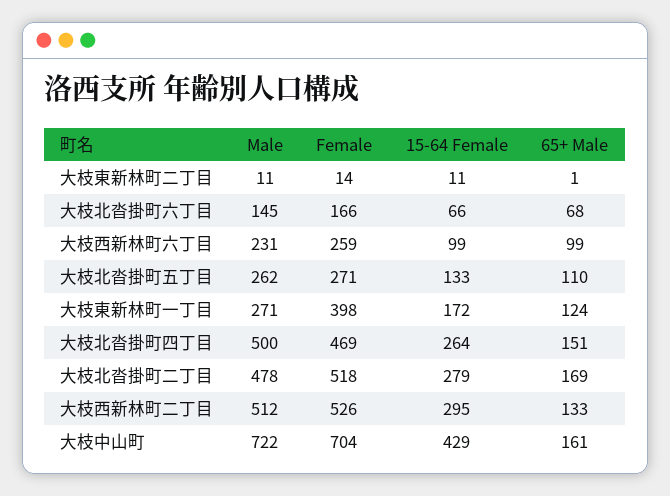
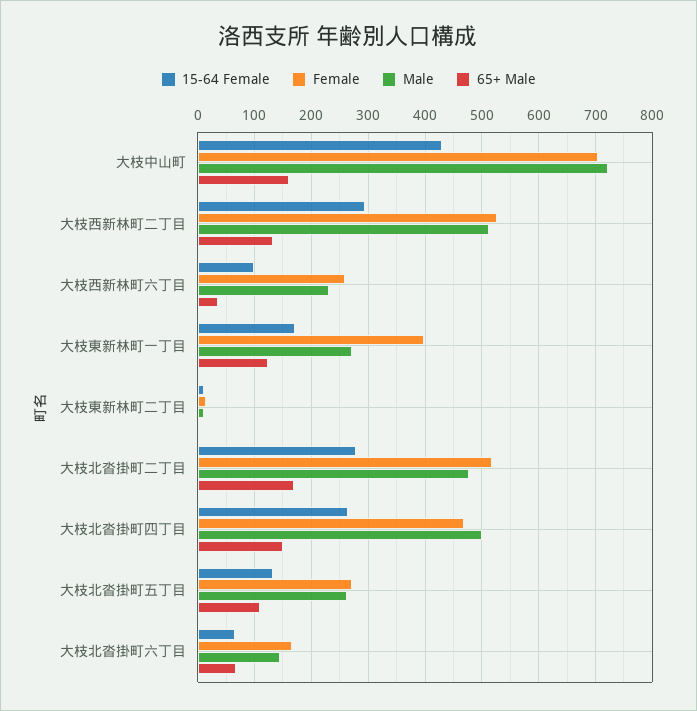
  {
    "Male": {
      "大枝東新林町二丁目": 11,
      "大枝北沓掛町六丁目": 145,
      "大枝西新林町六丁目": 231,
      "大枝北沓掛町五丁目": 262,
      "大枝東新林町一丁目": 271,
      "大枝北沓掛町四丁目": 500,
      "大枝北沓掛町二丁目": 478,
      "大枝西新林町二丁目": 512,
      "大枝中山町": 722
    },
    "Female": {
      "大枝東新林町二丁目": 14,
      "大枝北沓掛町六丁目": 166,
      "大枝西新林町六丁目": 259,
      "大枝北沓掛町五丁目": 271,
      "大枝東新林町一丁目": 398,
      "大枝北沓掛町四丁目": 469,
      "大枝北沓掛町二丁目": 518,
      "大枝西新林町二丁目": 526,
      "大枝中山町": 704
    },
    "15-64 Female": {
      "大枝東新林町二丁目": 11,
      "大枝北沓掛町六丁目": 66,
      "大枝西新林町六丁目": 99,
      "大枝北沓掛町五丁目": 133,
      "大枝東新林町一丁目": 172,
      "大枝北沓掛町四丁目": 264,
      "大枝北沓掛町二丁目": 279,
      "大枝西新林町二丁目": 295,
      "大枝中山町": 429
    },
    "65+ Male": {
      "大枝東新林町二丁目": 1,
      "大枝北沓掛町六丁目": 68,
-     "大枝西新林町六丁目": 99,
+     "大枝西新林町六丁目": 40,
      "大枝北沓掛町五丁目": 110,
      "大枝東新林町一丁目": 124,
      "大枝北沓掛町四丁目": 151,
      "大枝北沓掛町二丁目": 169,
      "大枝西新林町二丁目": 133,
      "大枝中山町": 161
    }
  }

